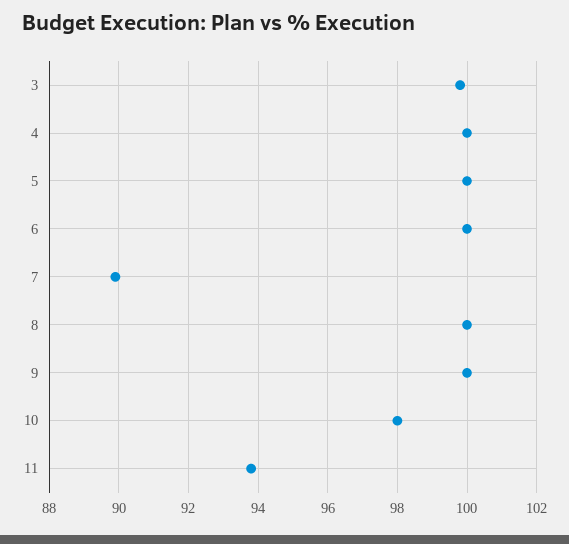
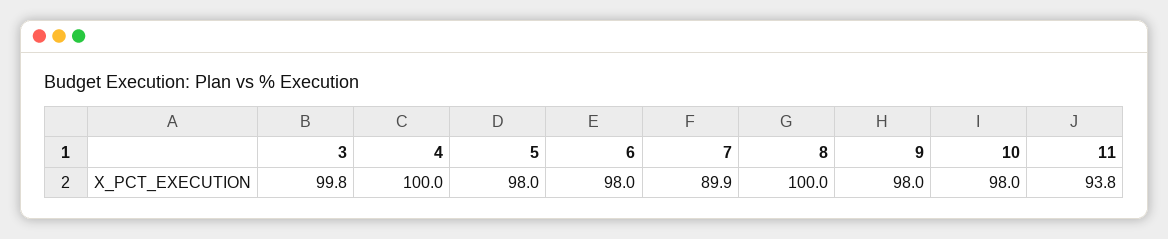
  {
    "3": 99.8,
    "4": 100,
-   "5": 100,
+   "5": 98,
-   "6": 100,
+   "6": 98,
    "7": 89.9,
    "8": 100,
-   "9": 100,
+   "9": 98,
    "10": 98,
    "11": 93.8
  }

